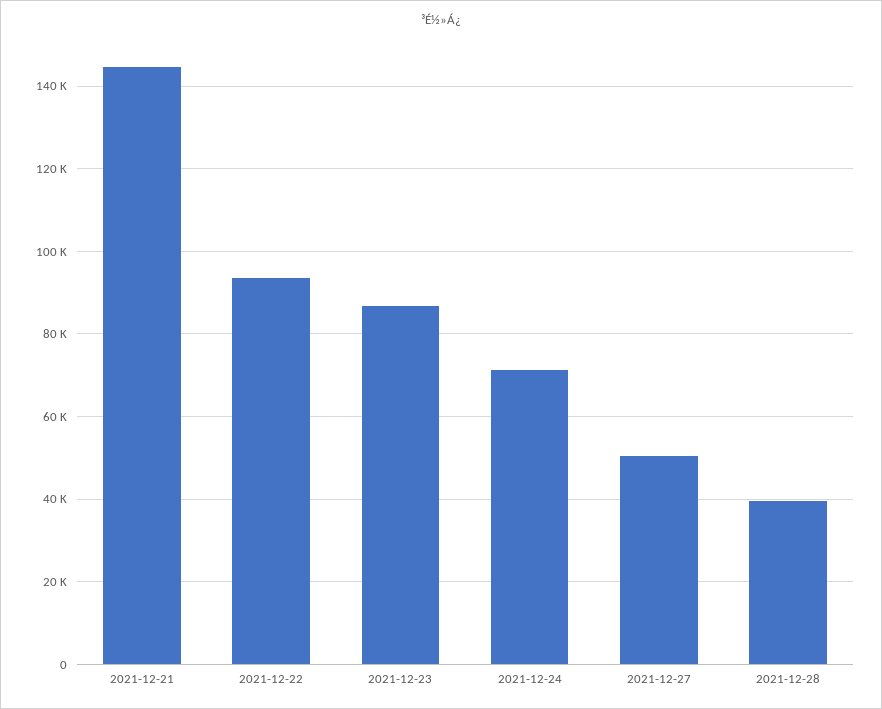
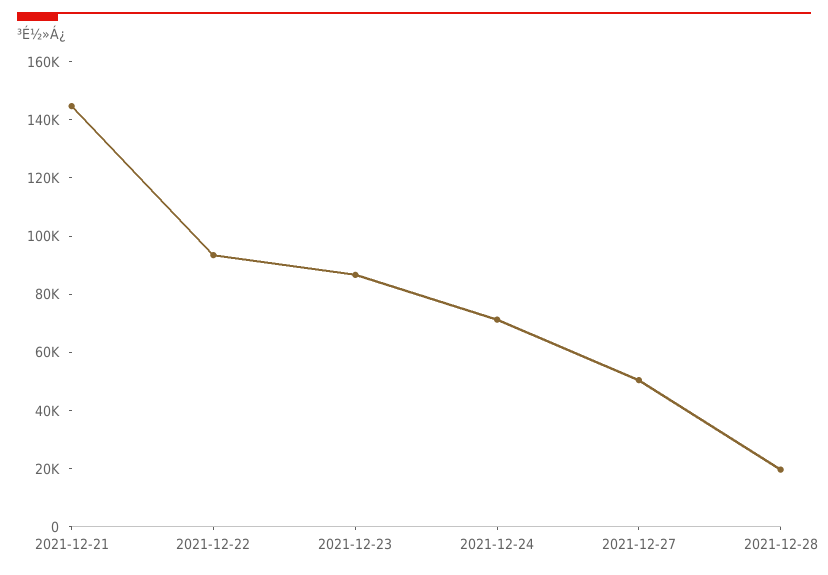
  {
    "2021-12-21": 144000,
    "2021-12-22": 94000,
    "2021-12-23": 86000,
    "2021-12-24": 72000,
    "2021-12-27": 50000,
-   "2021-12-28": 40000
+   "2021-12-28": 20000
  }

